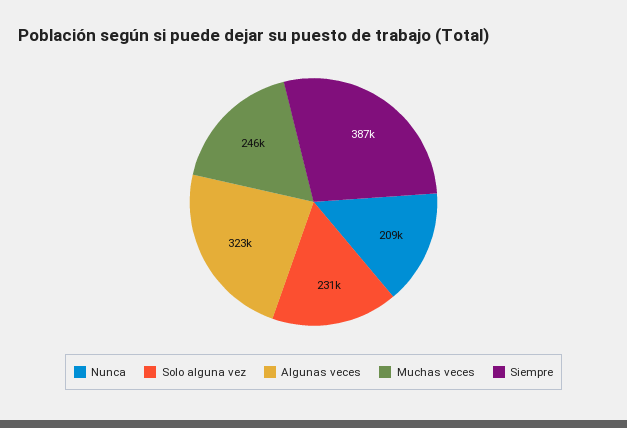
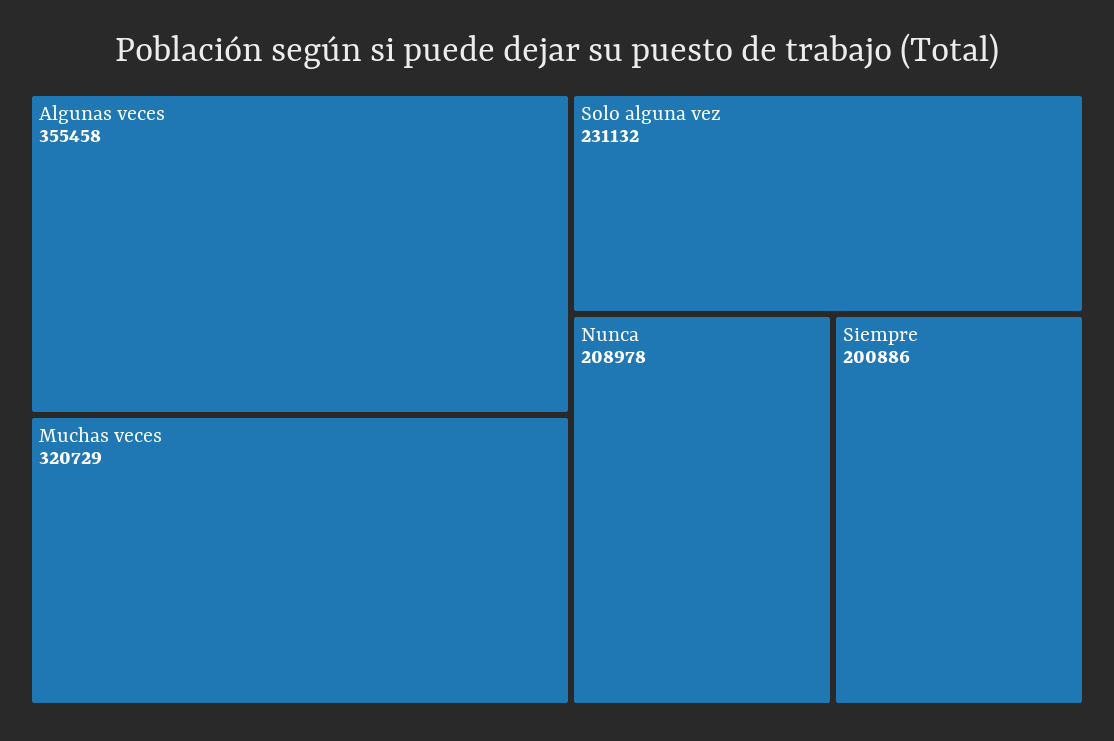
  {
    "Nunca": 208978,
    "Solo alguna vez": 231132,
-   "Algunas veces": 323000,
+   "Algunas veces": 355458,
-   "Muchas veces": 246000,
+   "Muchas veces": 320729,
-   "Siempre": 387000
+   "Siempre": 200886
  }

